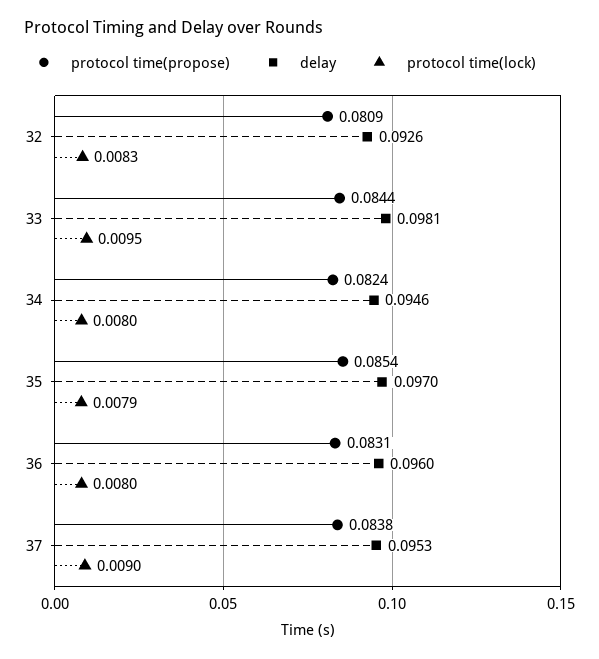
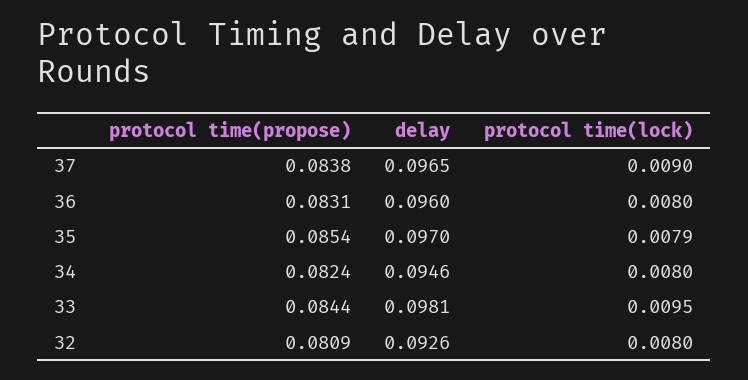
  {
    "protocol time(propose)": {
      "32": 0.0809,
      "33": 0.0844,
      "34": 0.0824,
      "35": 0.0854,
      "36": 0.0831,
      "37": 0.0838
    },
    "delay": {
      "32": 0.0926,
      "33": 0.0981,
      "34": 0.0946,
      "35": 0.097,
      "36": 0.096,
-     "37": 0.0953
+     "37": 0.0965
    },
    "protocol time(lock)": {
-     "32": 0.0083,
+     "32": 0.008,
      "33": 0.0095,
      "34": 0.008,
      "35": 0.0079,
      "36": 0.008,
      "37": 0.009
    }
  }

